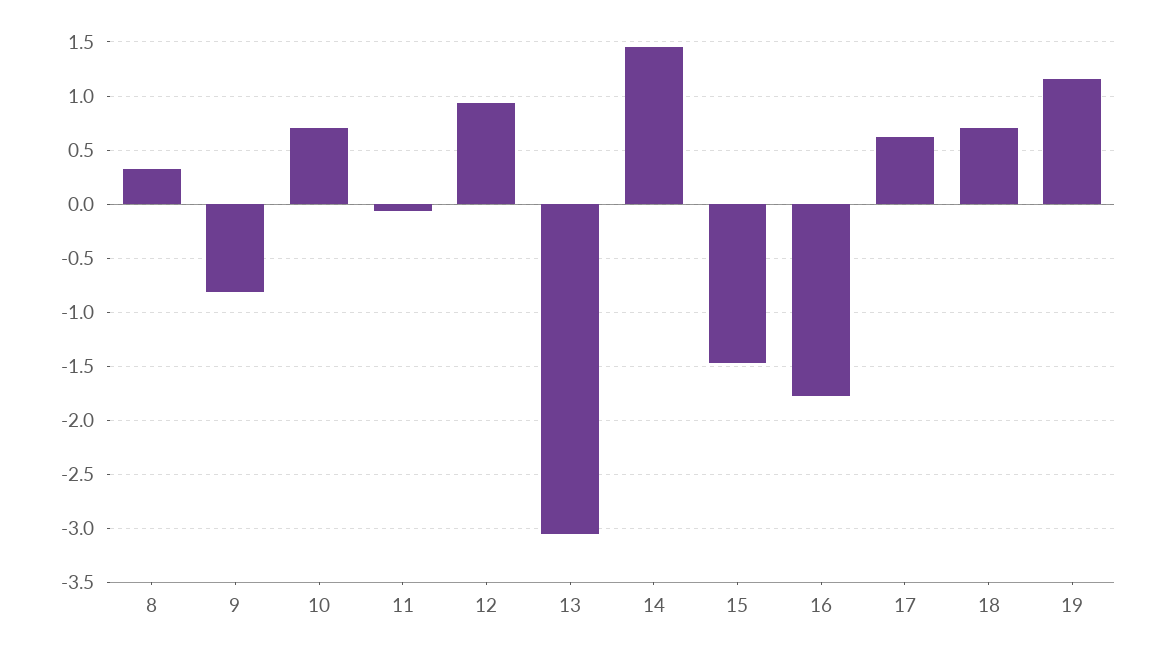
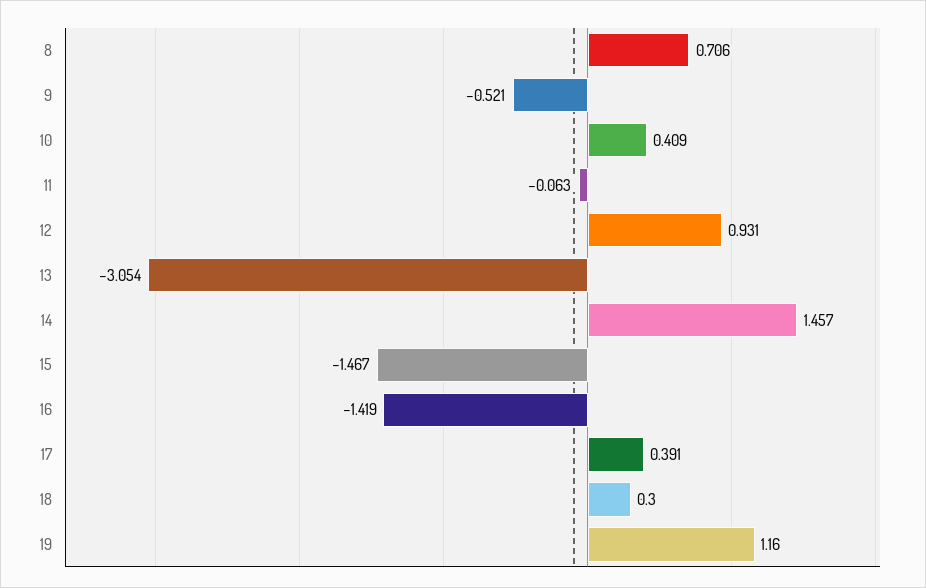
  {
-   "8": 0.3,
+   "8": 0.706,
-   "9": -0.8,
+   "9": -0.521,
-   "10": 0.7,
+   "10": 0.409,
    "11": -0.063,
    "12": 0.931,
    "13": -3.054,
    "14": 1.457,
    "15": -1.467,
-   "16": -1.8,
+   "16": -1.419,
-   "17": 0.6,
+   "17": 0.391,
-   "18": 0.7,
+   "18": 0.3,
    "19": 1.16
  }

